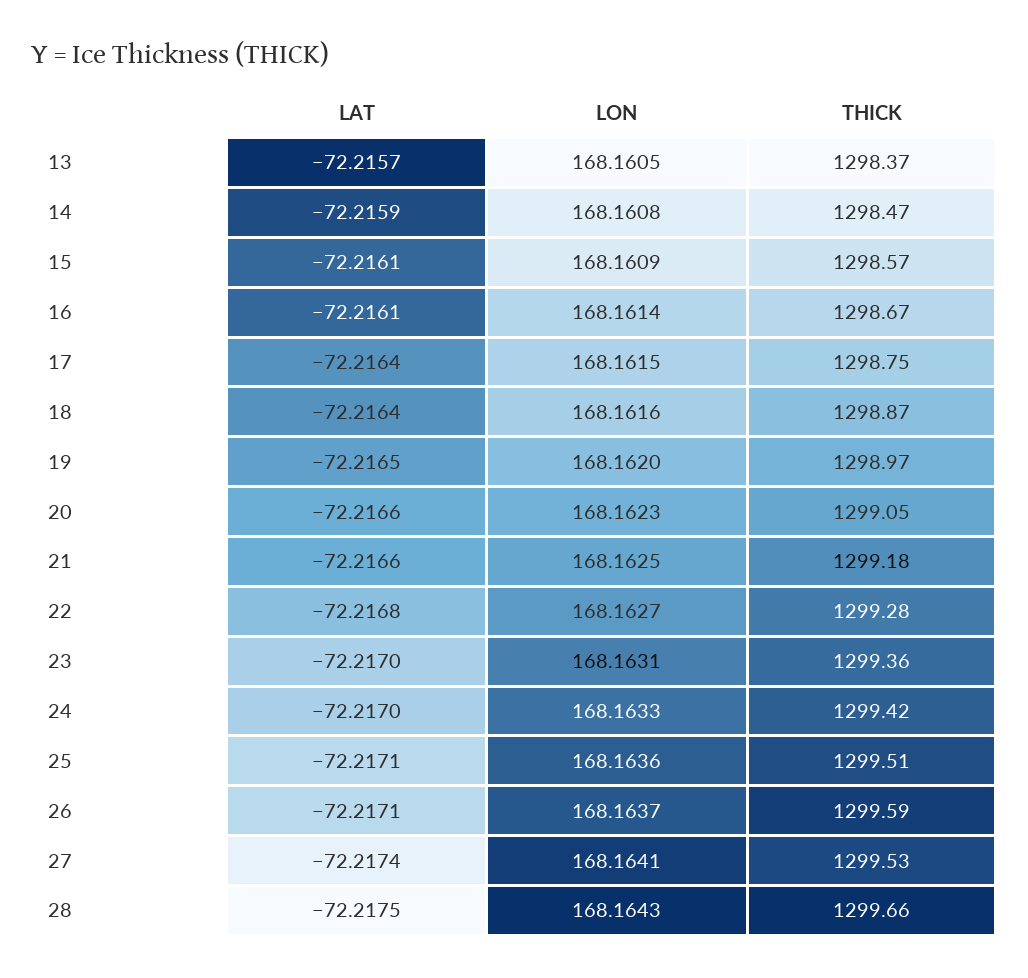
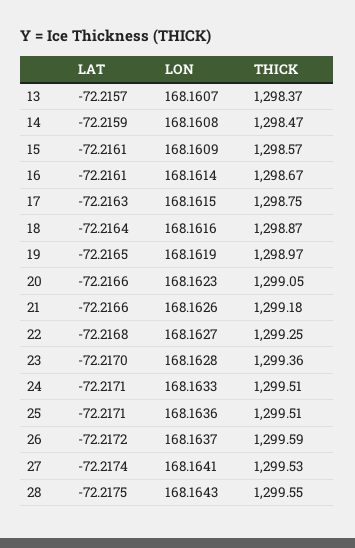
  {
    "LAT": {
      "13": -72.2157,
      "14": -72.2159,
      "15": -72.2161,
      "16": -72.2161,
-     "17": -72.2164,
+     "17": -72.2163,
      "18": -72.2164,
      "19": -72.2165,
      "20": -72.2166,
      "21": -72.2166,
      "22": -72.2168,
      "23": -72.217,
-     "24": -72.217,
+     "24": -72.2171,
      "25": -72.2171,
-     "26": -72.2171,
+     "26": -72.2172,
      "27": -72.2174,
      "28": -72.2175
    },
    "LON": {
-     "13": 168.1605,
+     "13": 168.1607,
      "14": 168.1608,
      "15": 168.1609,
      "16": 168.1614,
      "17": 168.1615,
      "18": 168.1616,
-     "19": 168.162,
+     "19": 168.1619,
      "20": 168.1623,
-     "21": 168.1625,
+     "21": 168.1626,
      "22": 168.1627,
-     "23": 168.1631,
+     "23": 168.1628,
      "24": 168.1633,
      "25": 168.1636,
      "26": 168.1637,
      "27": 168.1641,
      "28": 168.1643
    },
    "THICK": {
      "13": 1298.37,
      "14": 1298.47,
      "15": 1298.57,
      "16": 1298.67,
      "17": 1298.75,
      "18": 1298.87,
      "19": 1298.97,
      "20": 1299.05,
      "21": 1299.18,
-     "22": 1299.28,
+     "22": 1299.25,
      "23": 1299.36,
-     "24": 1299.42,
+     "24": 1299.51,
      "25": 1299.51,
      "26": 1299.59,
      "27": 1299.53,
-     "28": 1299.66
+     "28": 1299.55
    }
  }

